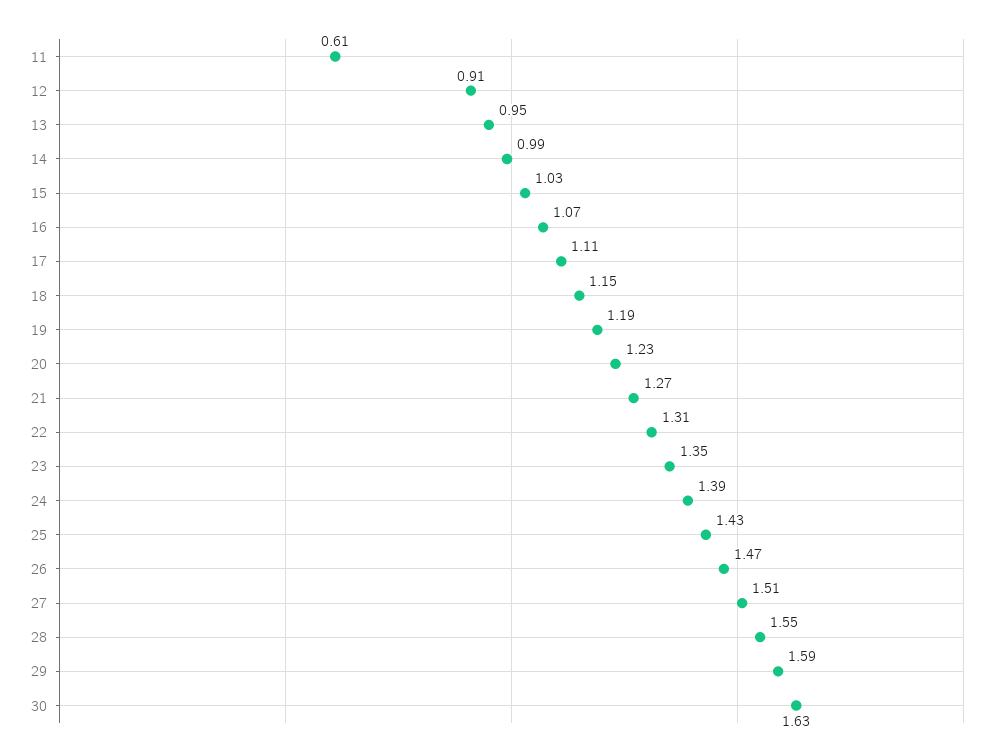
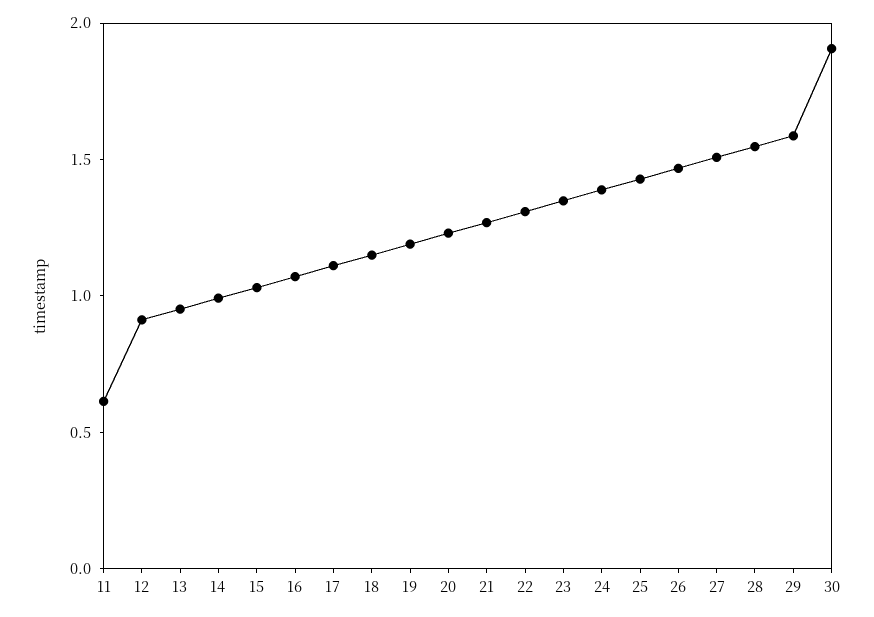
  {
    "11": 0.61,
    "12": 0.91,
    "13": 0.95,
    "14": 0.99,
    "15": 1.03,
    "16": 1.07,
    "17": 1.11,
    "18": 1.15,
    "19": 1.19,
    "20": 1.23,
    "21": 1.27,
    "22": 1.31,
    "23": 1.35,
    "24": 1.39,
    "25": 1.43,
    "26": 1.47,
    "27": 1.51,
    "28": 1.55,
    "29": 1.59,
-   "30": 1.63
+   "30": 1.9
  }

